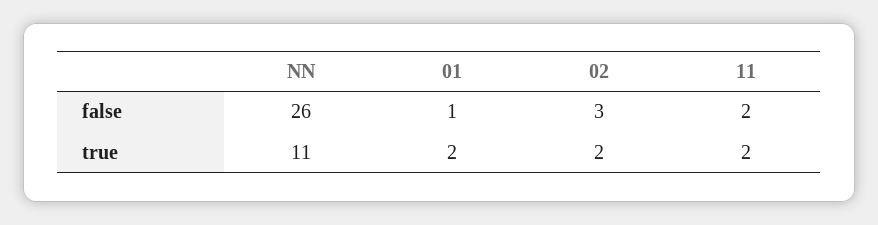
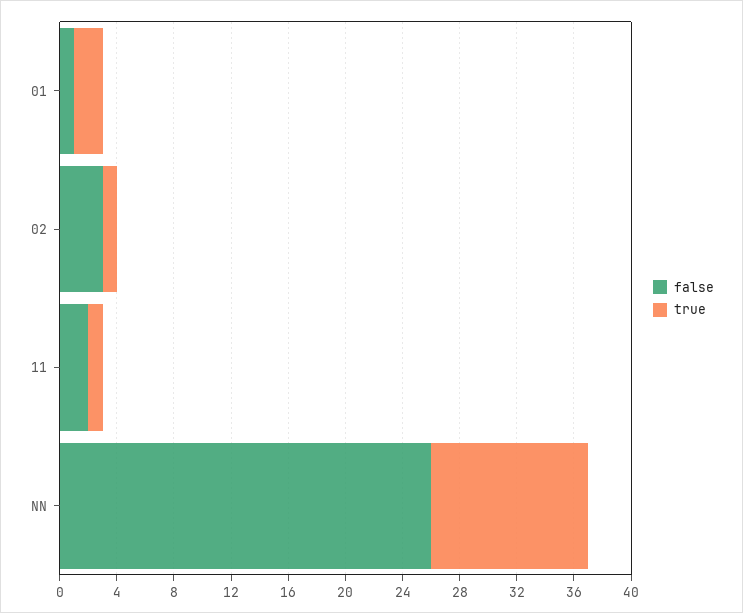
  {
    "false": {
      "NN": 26,
      "01": 1,
      "02": 3,
      "11": 2
    },
    "true": {
      "NN": 11,
      "01": 2,
-     "02": 2,
+     "02": 1,
-     "11": 2
+     "11": 1
    }
  }

